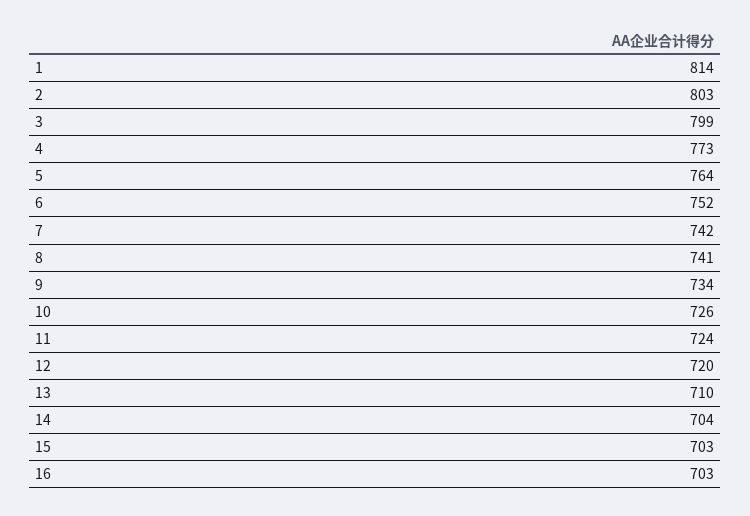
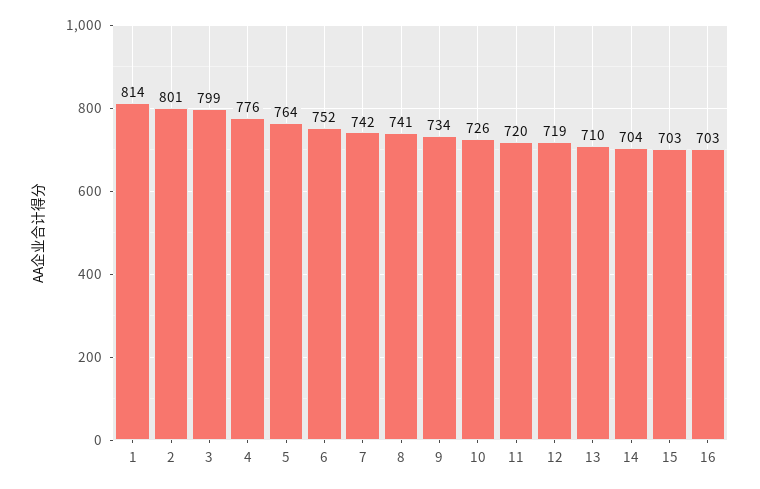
  {
    "1": 814,
-   "2": 803,
+   "2": 801,
    "3": 799,
-   "4": 773,
+   "4": 776,
    "5": 764,
    "6": 752,
    "7": 742,
    "8": 741,
    "9": 734,
    "10": 726,
-   "11": 724,
+   "11": 720,
-   "12": 720,
+   "12": 719,
    "13": 710,
    "14": 704,
    "15": 703,
    "16": 703
  }

